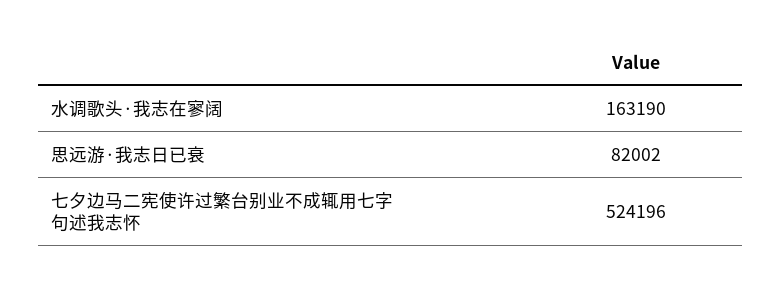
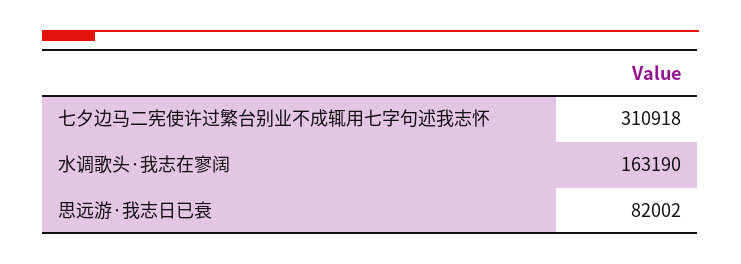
  {
    "水调歌头·我志在寥阔": 163190,
    "思远游·我志日已衰": 82002,
-   "七夕边马二宪使许过繁台别业不成辄用七字句述我志怀": 524196
+   "七夕边马二宪使许过繁台别业不成辄用七字句述我志怀": 310918
  }

